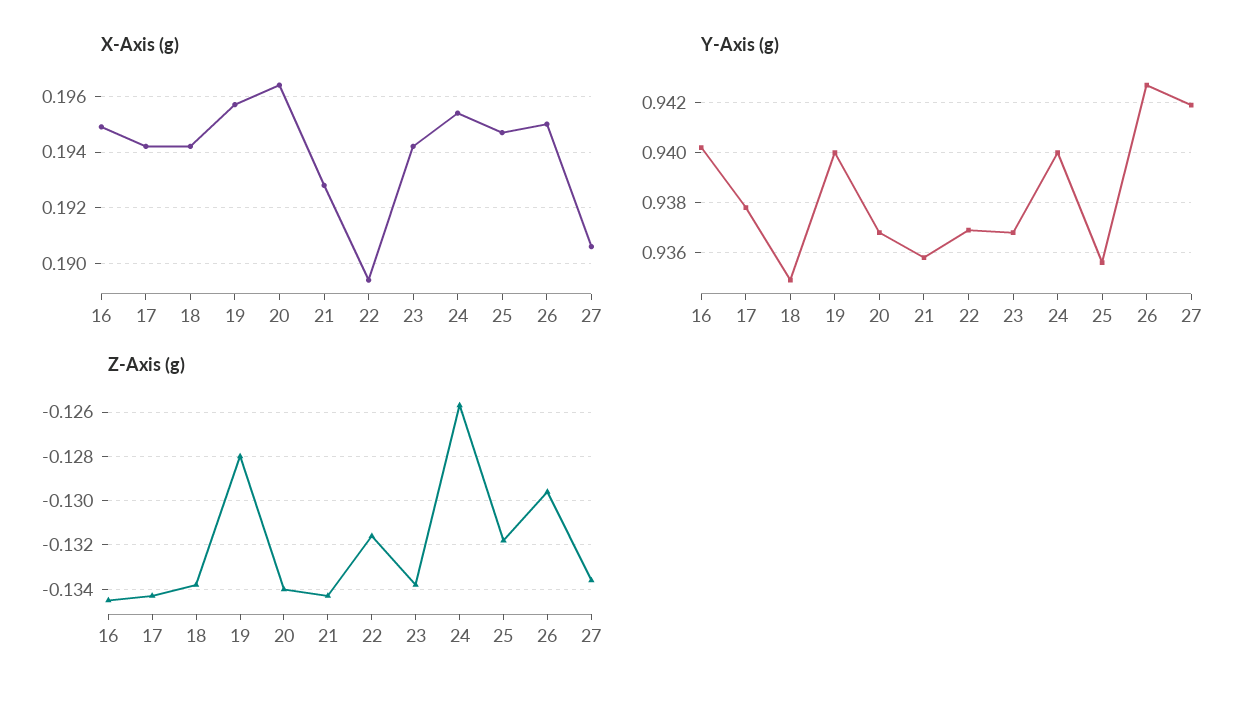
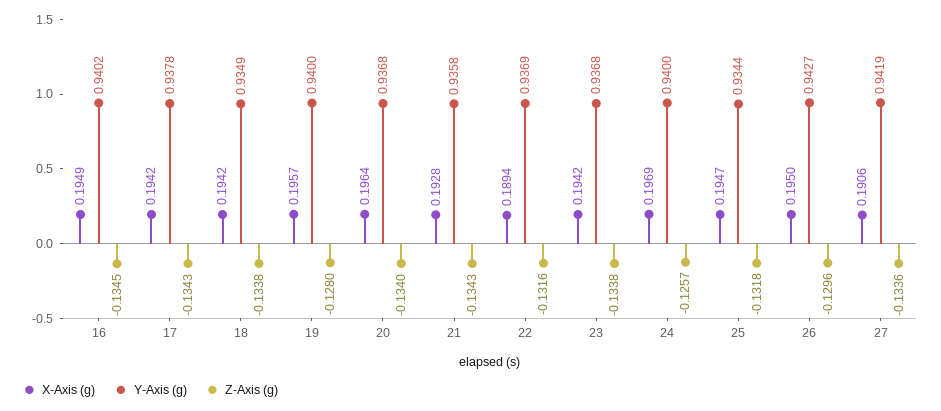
  {
    "X-Axis (g)": {
      "16": 0.1949,
      "17": 0.1942,
      "18": 0.1942,
      "19": 0.1957,
      "20": 0.1964,
      "21": 0.1928,
      "22": 0.1894,
      "23": 0.1942,
-     "24": 0.1955,
+     "24": 0.1969,
      "25": 0.1947,
      "26": 0.195,
      "27": 0.1906
    },
    "Y-Axis (g)": {
      "16": 0.9402,
      "17": 0.9378,
      "18": 0.9349,
      "19": 0.94,
      "20": 0.9368,
      "21": 0.9358,
      "22": 0.9369,
      "23": 0.9368,
      "24": 0.94,
-     "25": 0.9355,
+     "25": 0.9344,
      "26": 0.9427,
      "27": 0.9419
    },
    "Z-Axis (g)": {
      "16": -0.1345,
      "17": -0.1343,
      "18": -0.1338,
      "19": -0.128,
      "20": -0.134,
      "21": -0.1343,
      "22": -0.1316,
      "23": -0.1338,
      "24": -0.1257,
      "25": -0.1318,
      "26": -0.1296,
      "27": -0.1336
    }
  }

